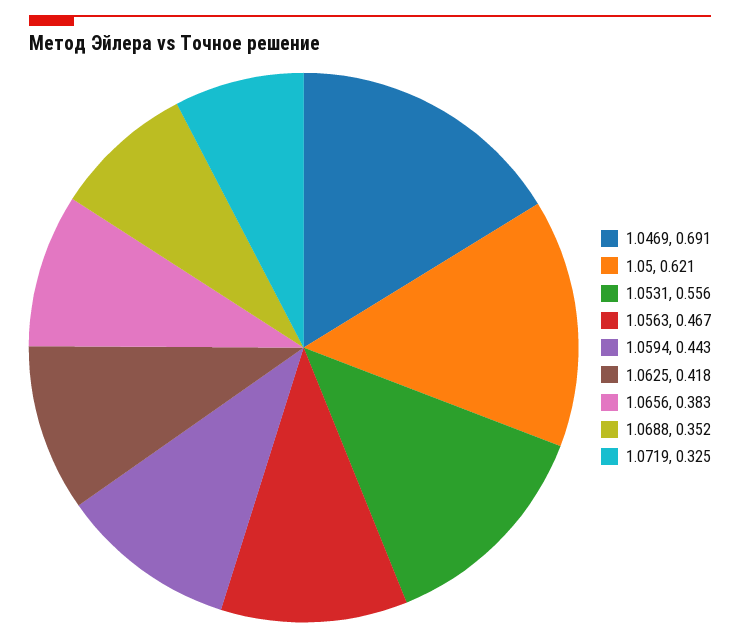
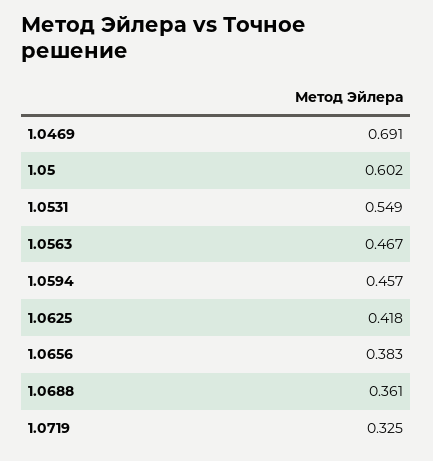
  {
    "1.0469": 0.691,
-   "1.05": 0.621,
+   "1.05": 0.602,
-   "1.0531": 0.556,
+   "1.0531": 0.549,
    "1.0563": 0.467,
-   "1.0594": 0.443,
+   "1.0594": 0.457,
    "1.0625": 0.418,
    "1.0656": 0.383,
-   "1.0688": 0.352,
+   "1.0688": 0.361,
    "1.0719": 0.325
  }

